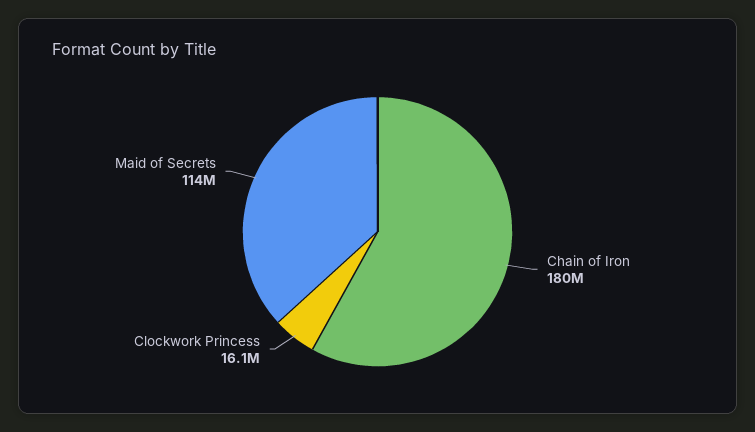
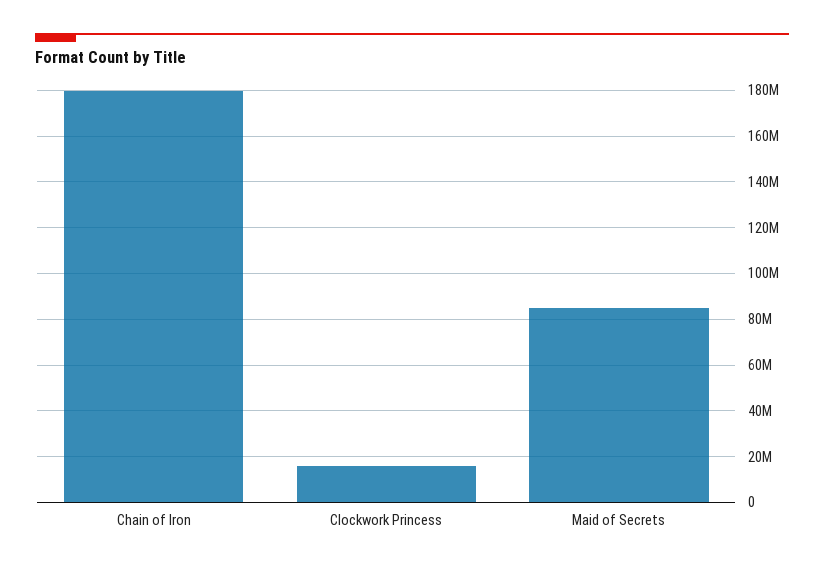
  {
    "Chain of Iron": 180000000,
    "Clockwork Princess": 16100000,
-   "Maid of Secrets": 114000000
+   "Maid of Secrets": 85000000
  }

